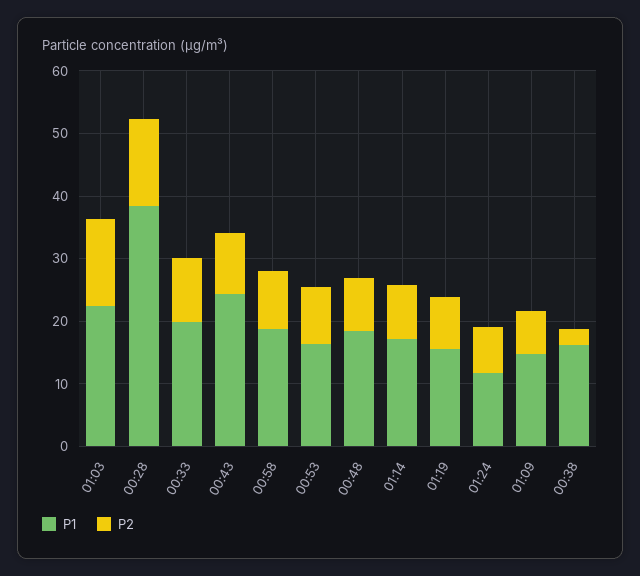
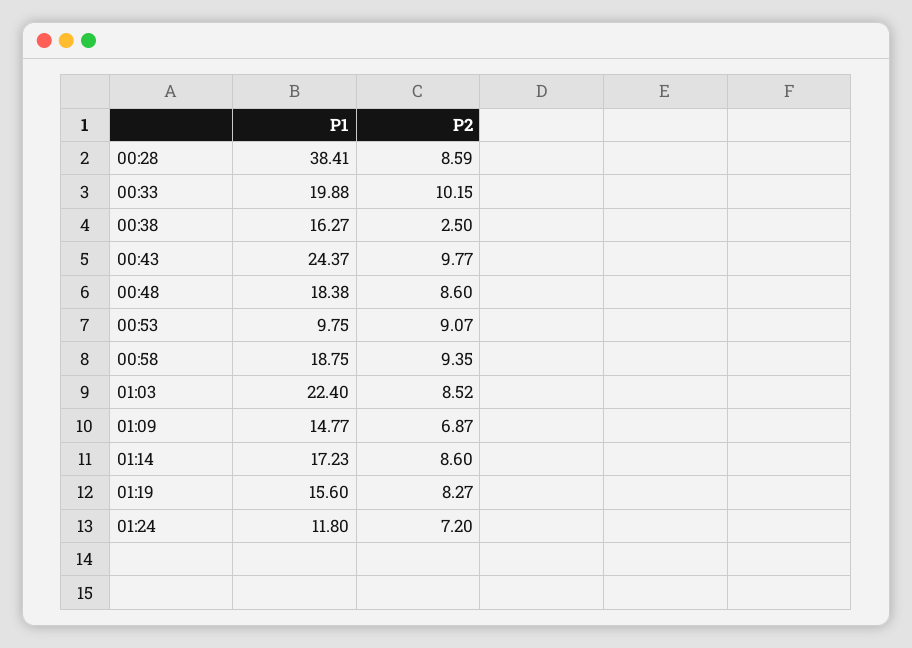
  {
    "P1": {
      "01:03": 22.4,
      "00:28": 38.41,
      "00:33": 19.88,
      "00:43": 24.37,
      "00:58": 18.75,
-     "00:53": 16,
+     "00:53": 9.75,
      "00:48": 18.38,
      "01:14": 17.23,
      "01:19": 15.6,
      "01:24": 11.8,
      "01:09": 14.77,
      "00:38": 16.27
    },
    "P2": {
-     "01:03": 14,
+     "01:03": 8.52,
-     "00:28": 14,
+     "00:28": 8.59,
      "00:33": 10.15,
      "00:43": 9.77,
      "00:58": 9.35,
      "00:53": 9.07,
      "00:48": 8.6,
      "01:14": 8.6,
      "01:19": 8.27,
      "01:24": 7.2,
      "01:09": 6.87,
      "00:38": 2.5
    }
  }

